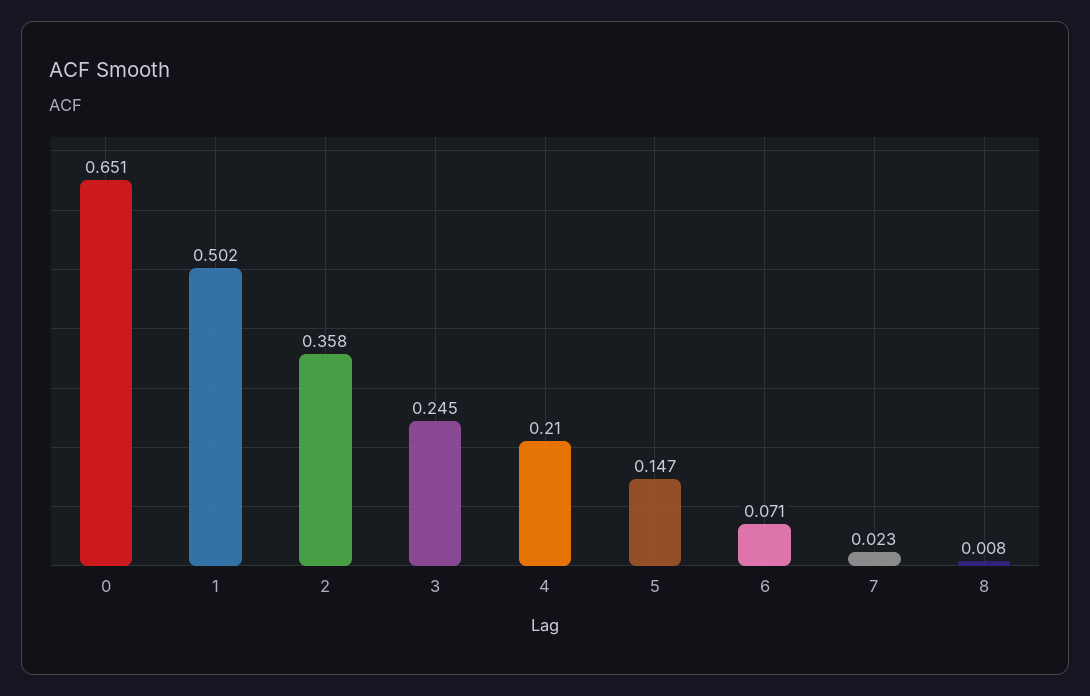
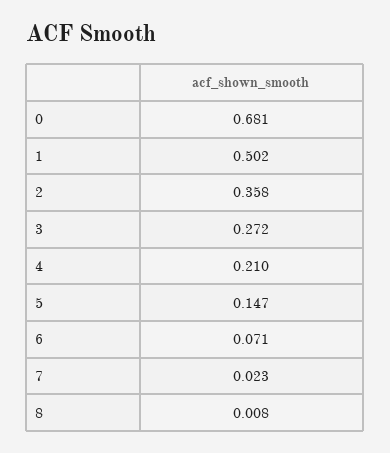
  {
-   "0": 0.651,
+   "0": 0.681,
    "1": 0.502,
    "2": 0.358,
-   "3": 0.245,
+   "3": 0.272,
    "4": 0.21,
    "5": 0.147,
    "6": 0.071,
    "7": 0.023,
    "8": 0.008
  }

